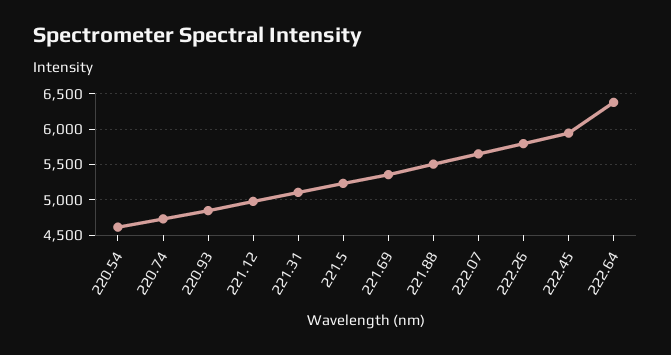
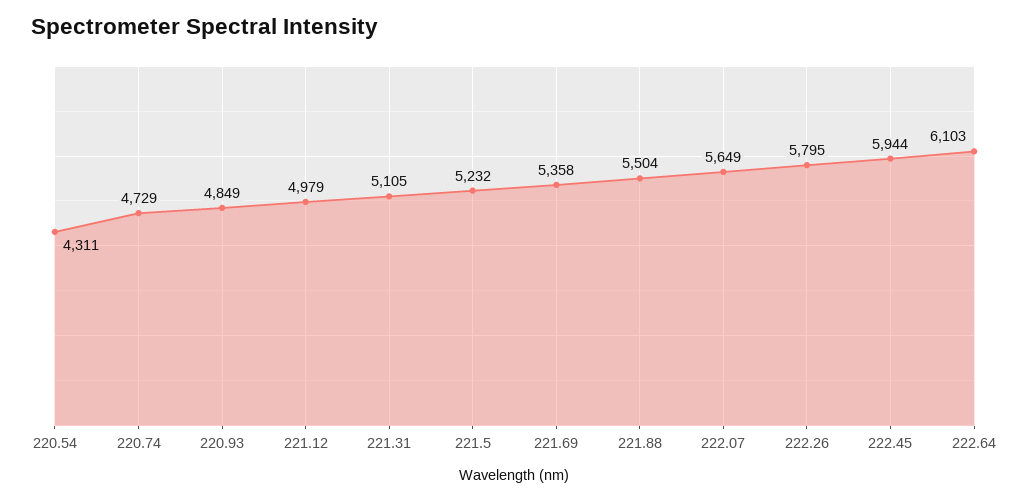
  {
-   "220.54": 4600,
+   "220.54": 4311,
    "220.74": 4729,
    "220.93": 4849,
    "221.12": 4979,
    "221.31": 5105,
    "221.5": 5232,
    "221.69": 5358,
    "221.88": 5504,
    "222.07": 5649,
    "222.26": 5795,
    "222.45": 5944,
-   "222.64": 6400
+   "222.64": 6103
  }

